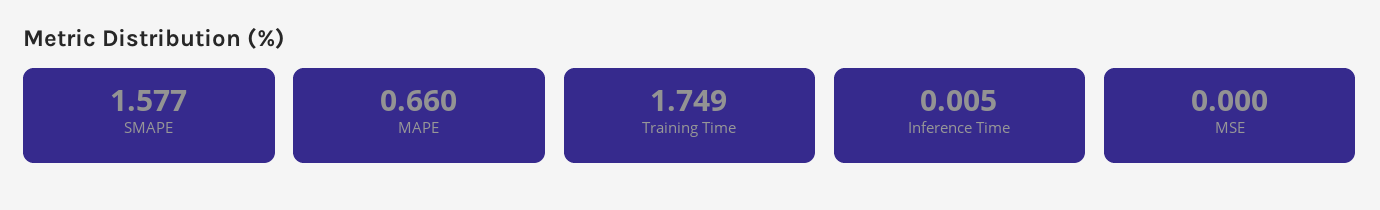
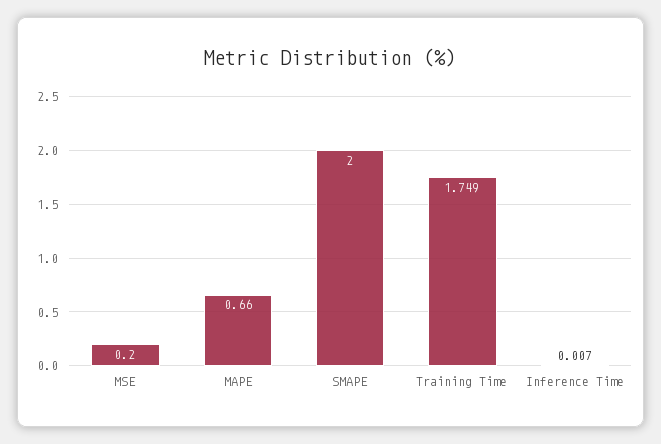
  {
-   "SMAPE": 1.577,
+   "SMAPE": 2,
    "MAPE": 0.66,
    "Training Time": 1.749,
-   "Inference Time": 0.005,
+   "Inference Time": 0.007,
-   "MSE": 0
+   "MSE": 0.2
  }

